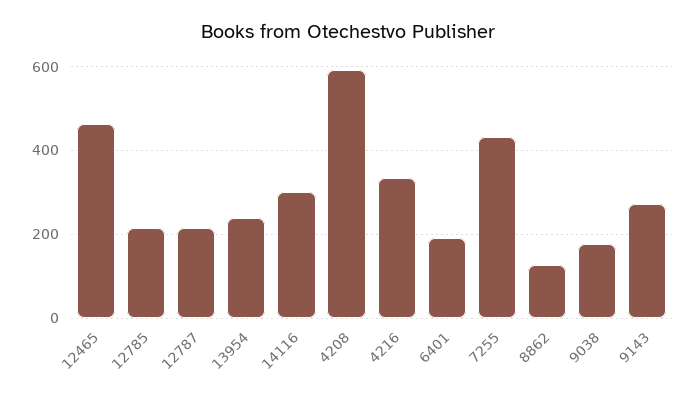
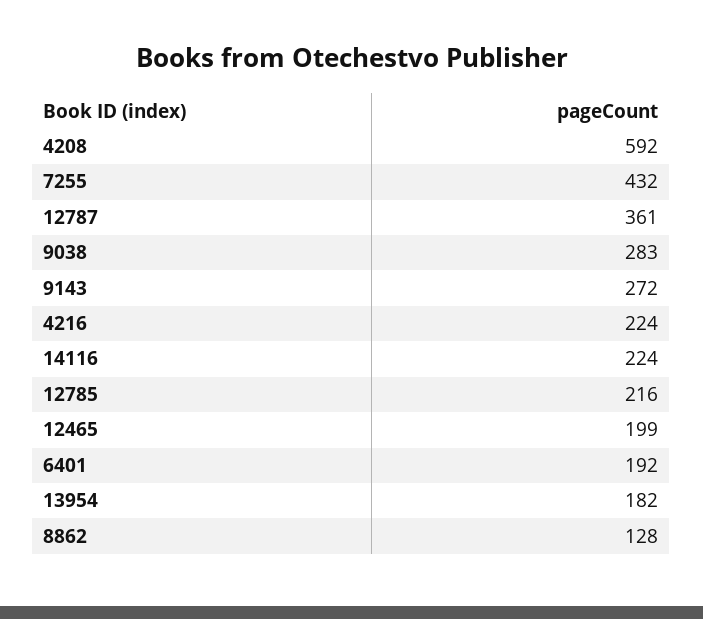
  {
-   "12465": 460,
+   "12465": 199,
    "12785": 216,
-   "12787": 220,
+   "12787": 361,
-   "13954": 240,
+   "13954": 182,
-   "14116": 300,
+   "14116": 224,
    "4208": 592,
-   "4216": 340,
+   "4216": 224,
    "6401": 192,
    "7255": 432,
    "8862": 128,
-   "9038": 180,
+   "9038": 283,
    "9143": 272
  }

